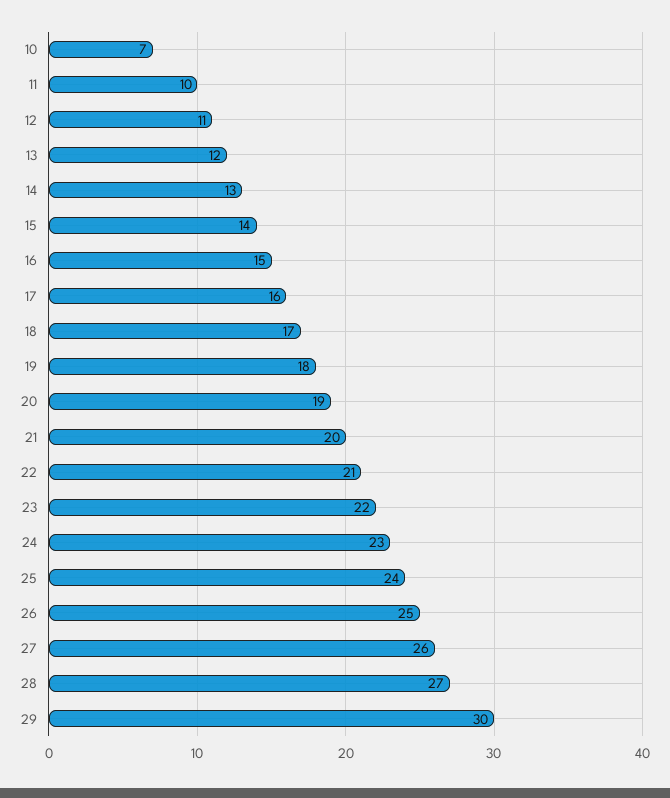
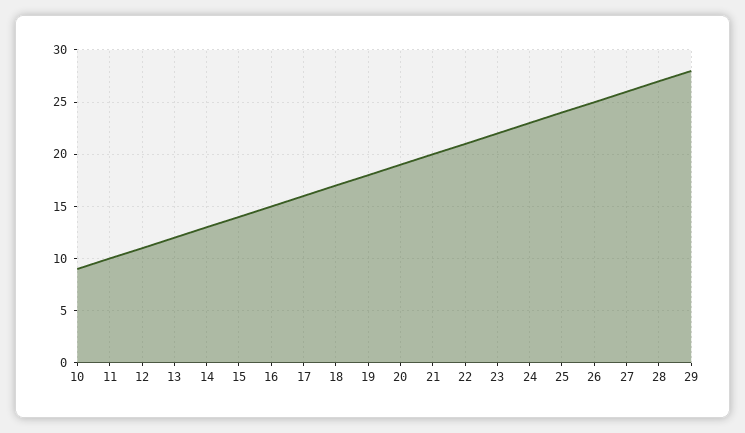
  {
-   "10": 7,
+   "10": 9,
    "11": 10,
    "12": 11,
    "13": 12,
    "14": 13,
    "15": 14,
    "16": 15,
    "17": 16,
    "18": 17,
    "19": 18,
    "20": 19,
    "21": 20,
    "22": 21,
    "23": 22,
    "24": 23,
    "25": 24,
    "26": 25,
    "27": 26,
    "28": 27,
-   "29": 30
+   "29": 28
  }

